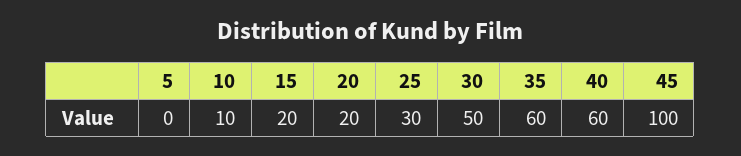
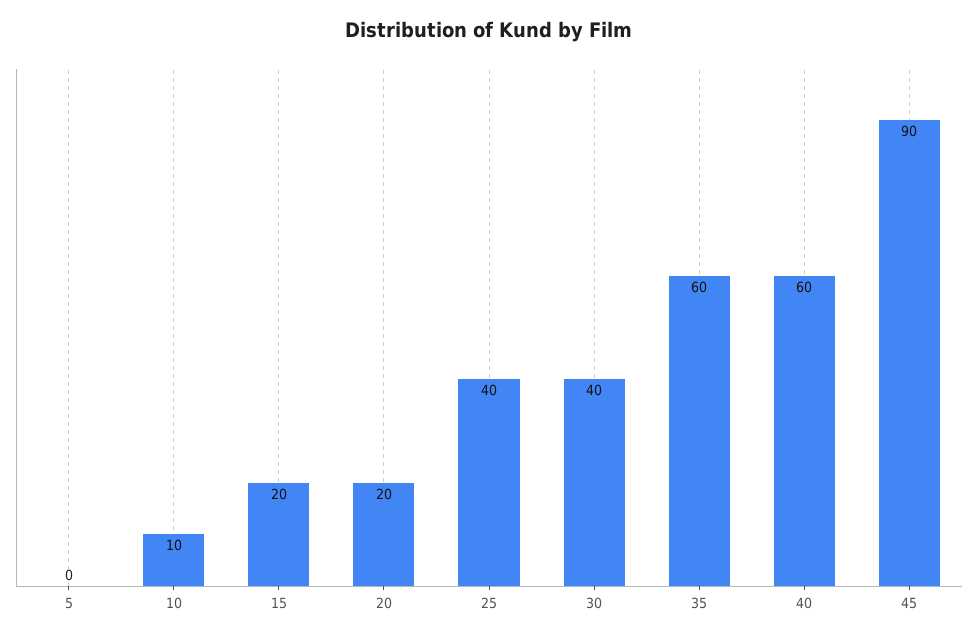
  {
    "5": 0,
    "10": 10,
    "15": 20,
    "20": 20,
-   "25": 30,
+   "25": 40,
-   "30": 50,
+   "30": 40,
    "35": 60,
    "40": 60,
-   "45": 100
+   "45": 90
  }

